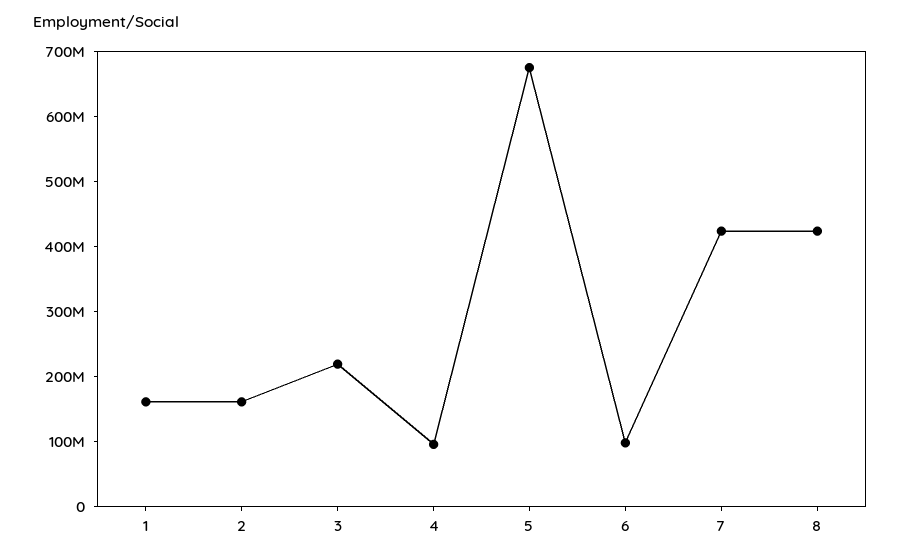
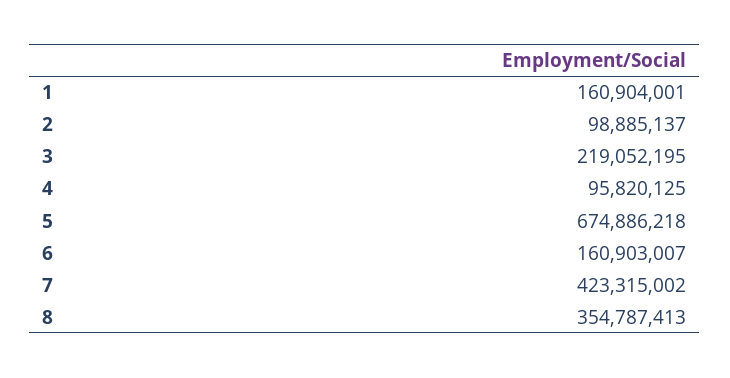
  {
    "1": 160904001,
-   "2": 160000000,
+   "2": 98885137,
    "3": 219052195,
    "4": 95820125,
    "5": 674886218,
-   "6": 100000000,
+   "6": 160903007,
    "7": 423315002,
-   "8": 420000000
+   "8": 354787413
  }

